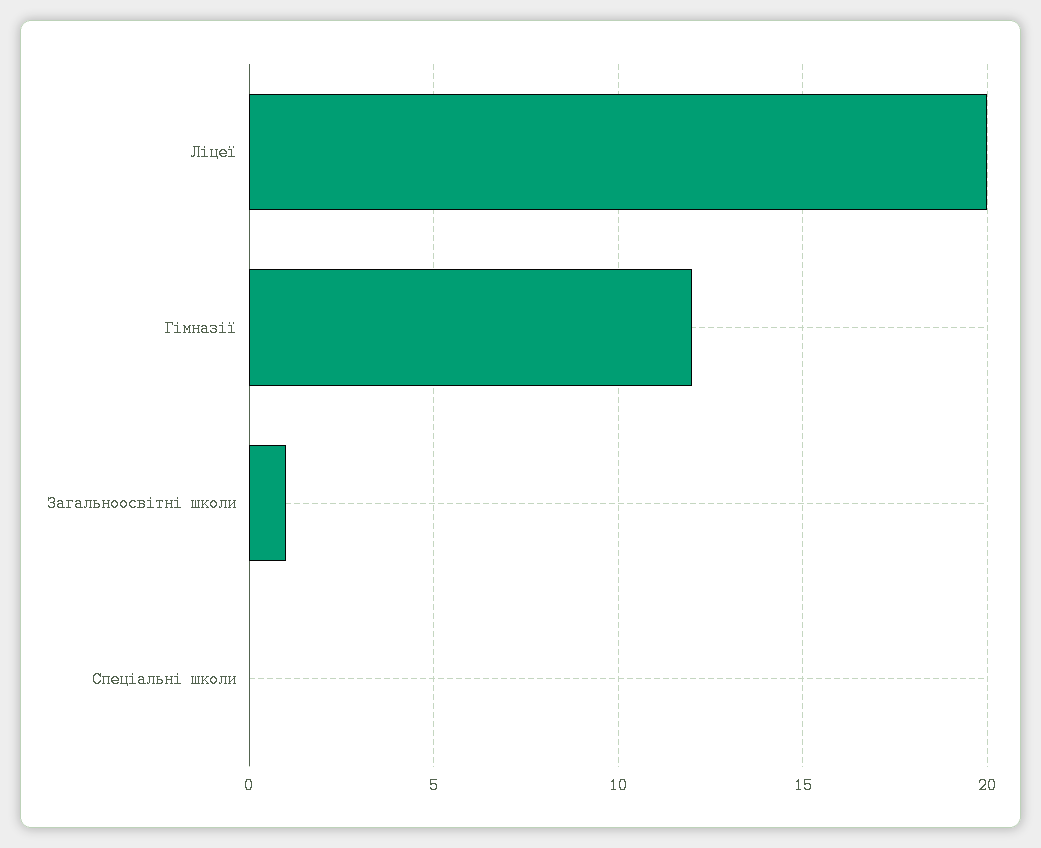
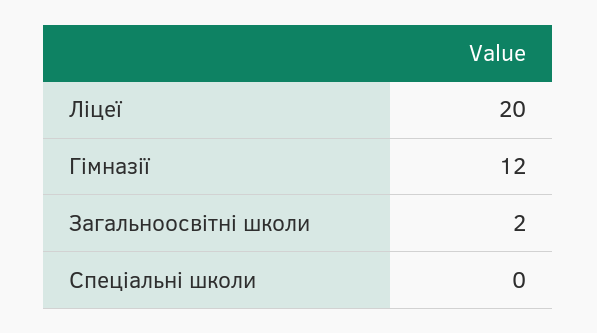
  {
    "Ліцеї": 20,
    "Гімназії": 12,
-   "Загальноосвітні школи": 1,
+   "Загальноосвітні школи": 2,
    "Спеціальні школи": 0
  }

